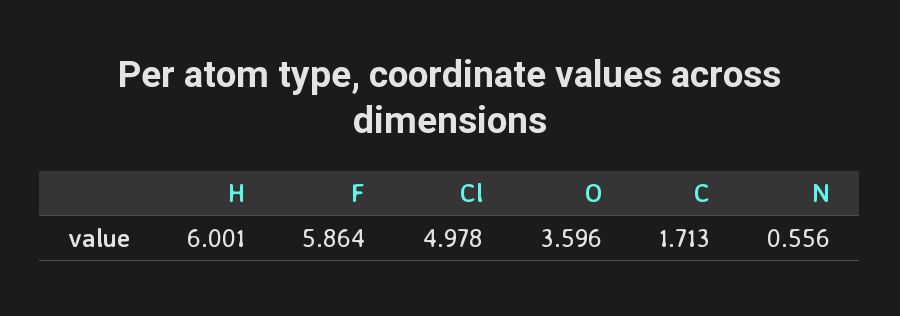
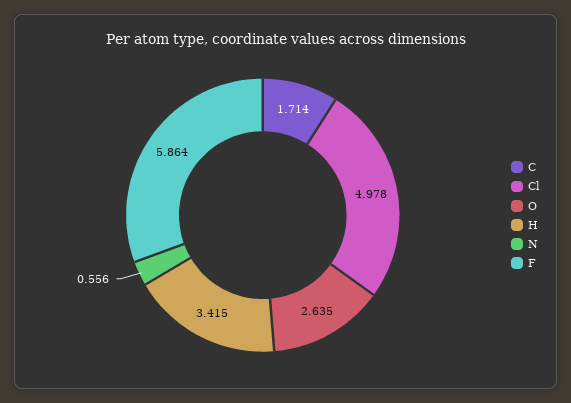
  {
-   "H": 6.001,
+   "H": 3.415,
    "F": 5.864,
    "Cl": 4.978,
-   "O": 3.596,
+   "O": 2.635,
-   "C": 1.713,
+   "C": 1.714,
    "N": 0.556
  }

